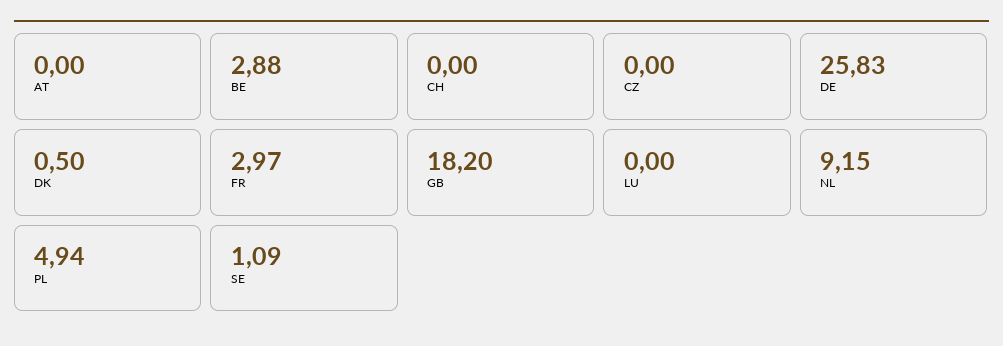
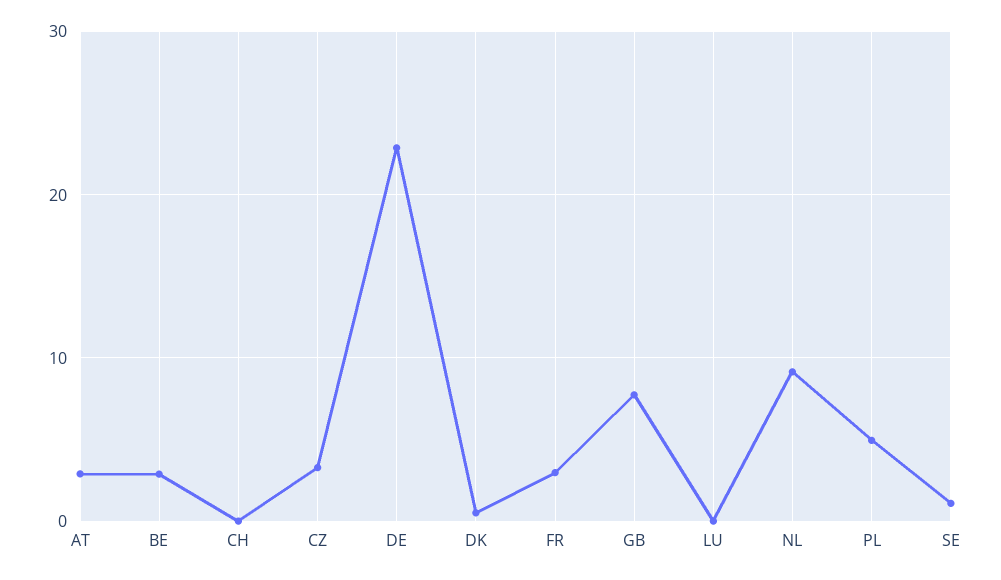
  {
-   "AT": 0,
+   "AT": 3,
    "BE": 2.88,
    "CH": 0,
-   "CZ": 0,
+   "CZ": 3,
-   "DE": 25.83,
+   "DE": 23,
    "DK": 0.5,
    "FR": 2.97,
-   "GB": 18.2,
+   "GB": 8,
    "LU": 0,
    "NL": 9.15,
    "PL": 4.94,
    "SE": 1.09
  }

